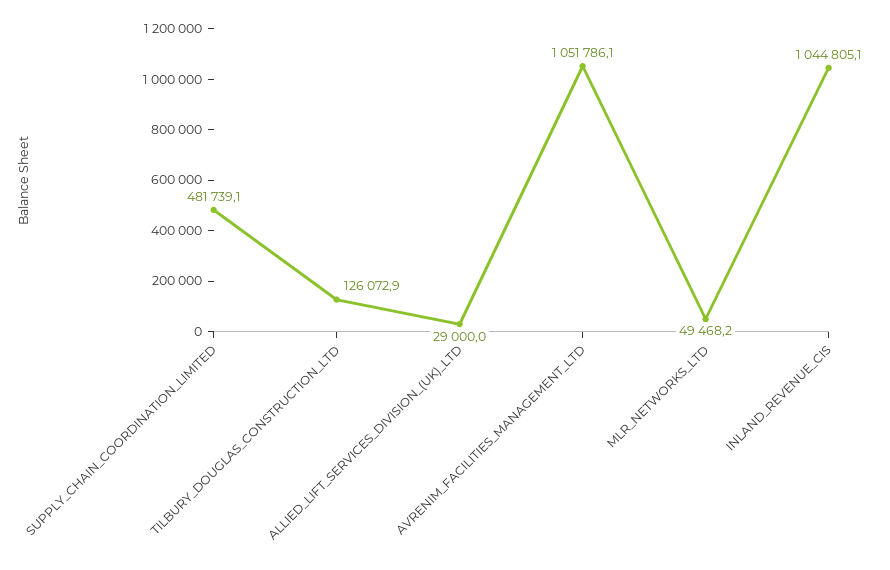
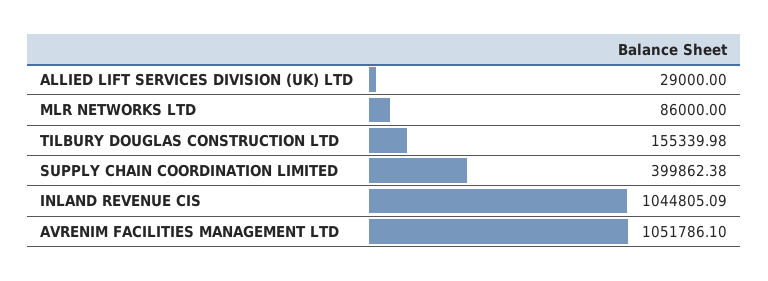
  {
-   "SUPPLY_CHAIN_COORDINATION_LIMITED": 481739.1,
+   "SUPPLY_CHAIN_COORDINATION_LIMITED": 399862.38,
-   "TILBURY_DOUGLAS_CONSTRUCTION_LTD": 126072.9,
+   "TILBURY_DOUGLAS_CONSTRUCTION_LTD": 155339.98,
    "ALLIED_LIFT_SERVICES_DIVISION_(UK)_LTD": 29000,
    "AVRENIM_FACILITIES_MANAGEMENT_LTD": 1051786.1,
-   "MLR_NETWORKS_LTD": 49468.2,
+   "MLR_NETWORKS_LTD": 86000,
    "INLAND_REVENUE_CIS": 1044805.09
  }

